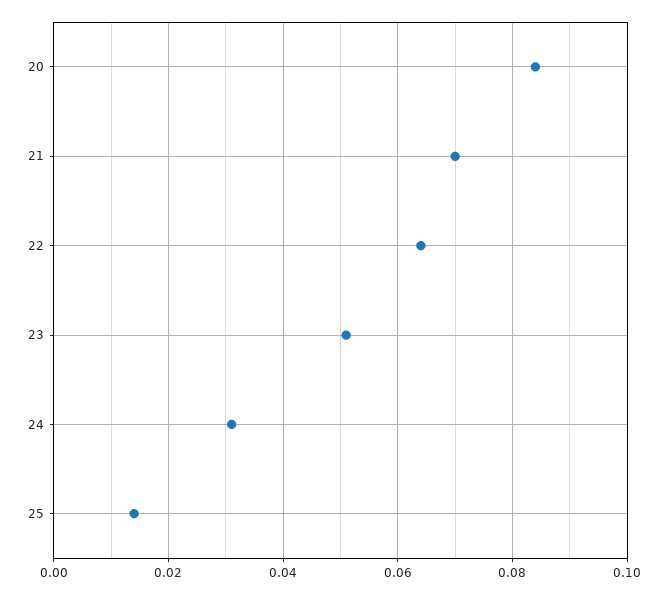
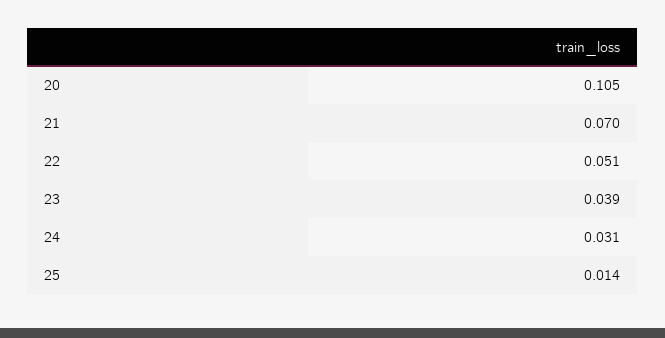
  {
-   "20": 0.085,
+   "20": 0.105,
    "21": 0.07,
-   "22": 0.065,
+   "22": 0.051,
-   "23": 0.05,
+   "23": 0.039,
    "24": 0.031,
    "25": 0.014
  }

